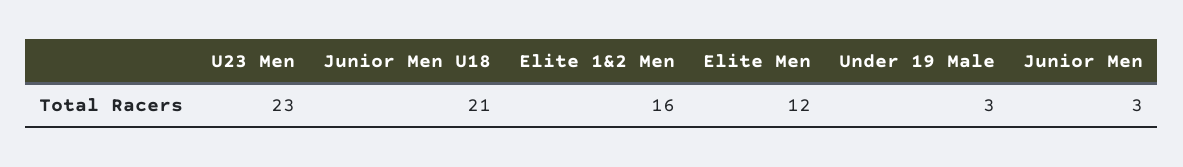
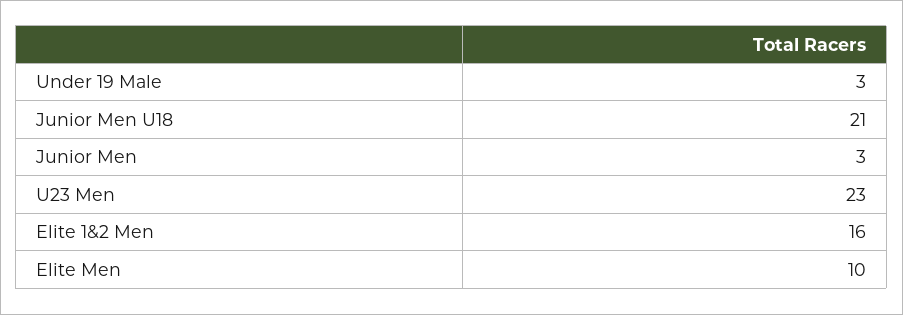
  {
    "U23 Men": 23,
    "Junior Men U18": 21,
    "Elite 1&2 Men": 16,
-   "Elite Men": 12,
+   "Elite Men": 10,
    "Under 19 Male": 3,
    "Junior Men": 3
  }

